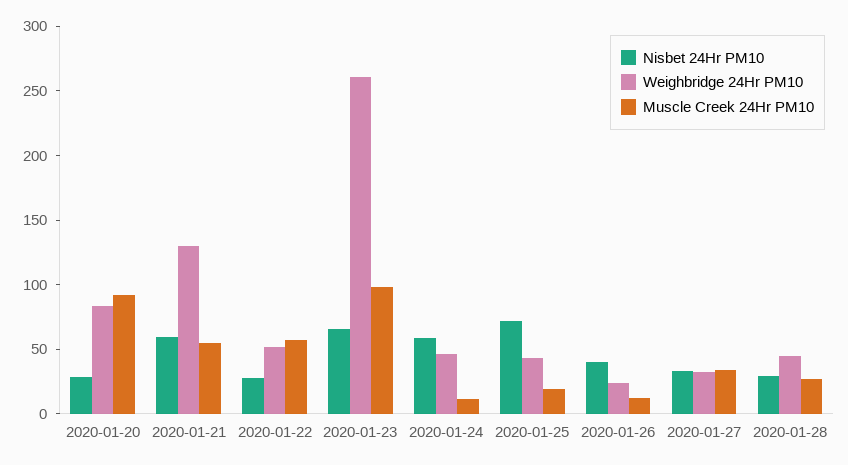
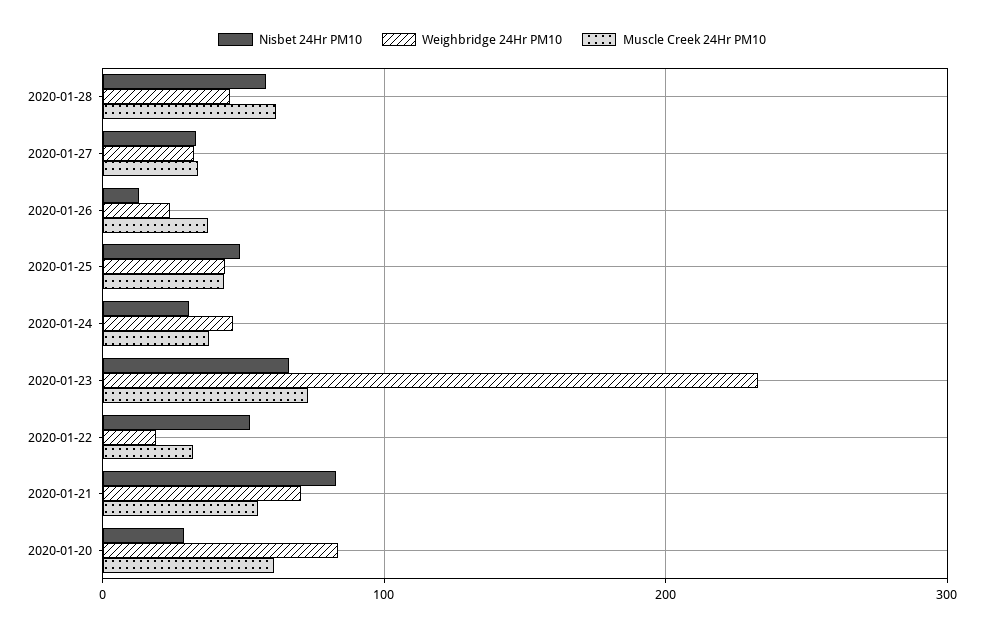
  {
    "Nisbet 24Hr PM10": {
      "2020-01-20": 30,
-     "2020-01-21": 60,
+     "2020-01-21": 80,
-     "2020-01-22": 30,
+     "2020-01-22": 50,
      "2020-01-23": 70,
-     "2020-01-24": 60,
+     "2020-01-24": 30,
-     "2020-01-25": 70,
+     "2020-01-25": 50,
-     "2020-01-26": 40,
+     "2020-01-26": 10,
      "2020-01-27": 30,
-     "2020-01-28": 30
+     "2020-01-28": 60
    },
    "Weighbridge 24Hr PM10": {
      "2020-01-20": 80,
-     "2020-01-21": 130,
+     "2020-01-21": 70,
-     "2020-01-22": 50,
+     "2020-01-22": 20,
-     "2020-01-23": 260,
+     "2020-01-23": 230,
      "2020-01-24": 50,
      "2020-01-25": 40,
      "2020-01-26": 20,
      "2020-01-27": 30,
      "2020-01-28": 50
    },
    "Muscle Creek 24Hr PM10": {
-     "2020-01-20": 90,
+     "2020-01-20": 60,
      "2020-01-21": 60,
-     "2020-01-22": 60,
+     "2020-01-22": 30,
-     "2020-01-23": 100,
+     "2020-01-23": 70,
-     "2020-01-24": 10,
+     "2020-01-24": 40,
-     "2020-01-25": 20,
+     "2020-01-25": 40,
-     "2020-01-26": 10,
+     "2020-01-26": 40,
      "2020-01-27": 30,
-     "2020-01-28": 30
+     "2020-01-28": 60
    }
  }

